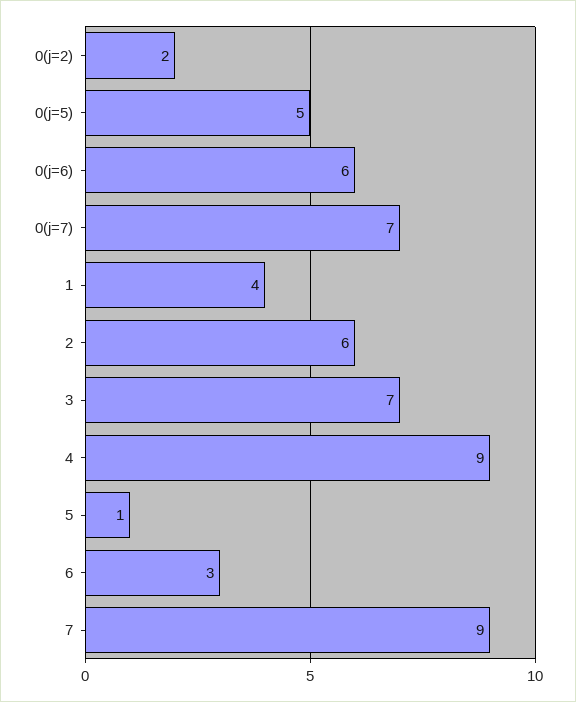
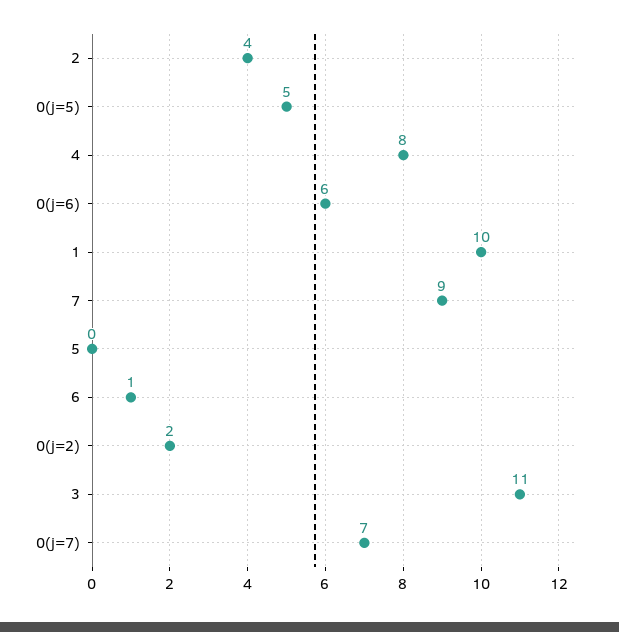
  {
    "0(j=2)": 2,
    "0(j=5)": 5,
    "0(j=6)": 6,
    "0(j=7)": 7,
-   "1": 4,
+   "1": 10,
-   "2": 6,
+   "2": 4,
-   "3": 7,
+   "3": 11,
-   "4": 9,
+   "4": 8,
-   "5": 1,
+   "5": 0,
-   "6": 3,
+   "6": 1,
    "7": 9
  }

